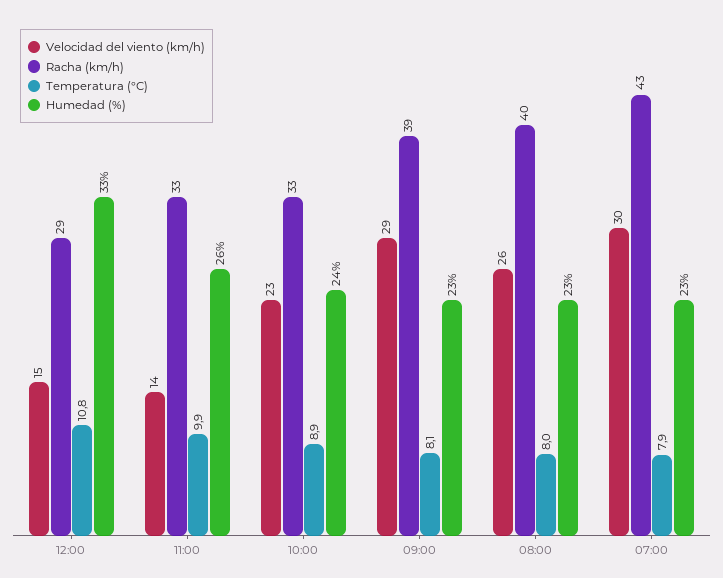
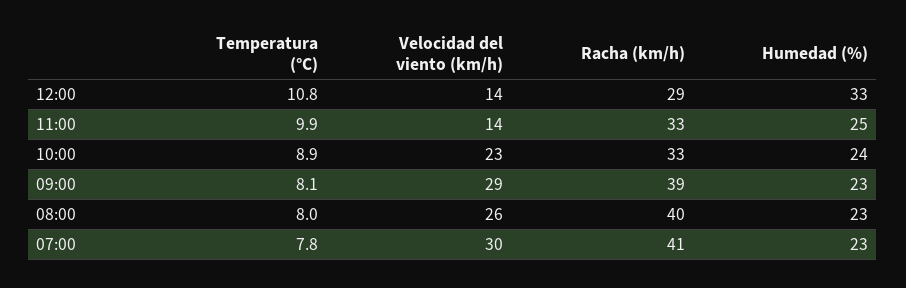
  {
    "Velocidad del viento (km/h)": {
-     "12:00": 15,
+     "12:00": 14,
      "11:00": 14,
      "10:00": 23,
      "09:00": 29,
      "08:00": 26,
      "07:00": 30
    },
    "Racha (km/h)": {
      "12:00": 29,
      "11:00": 33,
      "10:00": 33,
      "09:00": 39,
      "08:00": 40,
-     "07:00": 43
+     "07:00": 41
    },
    "Temperatura (°C)": {
      "12:00": 10.8,
      "11:00": 9.9,
      "10:00": 8.9,
      "09:00": 8.1,
      "08:00": 8,
-     "07:00": 7.9
+     "07:00": 7.8
    },
    "Humedad (%)": {
      "12:00": 33,
-     "11:00": 26,
+     "11:00": 25,
      "10:00": 24,
      "09:00": 23,
      "08:00": 23,
      "07:00": 23
    }
  }

